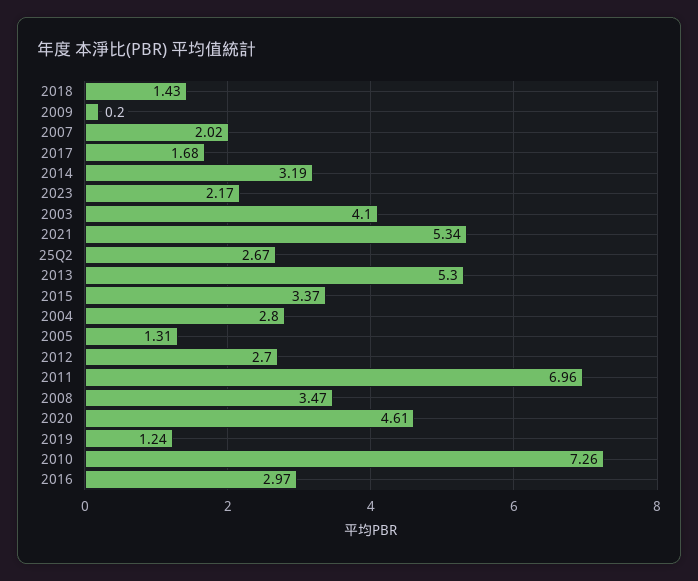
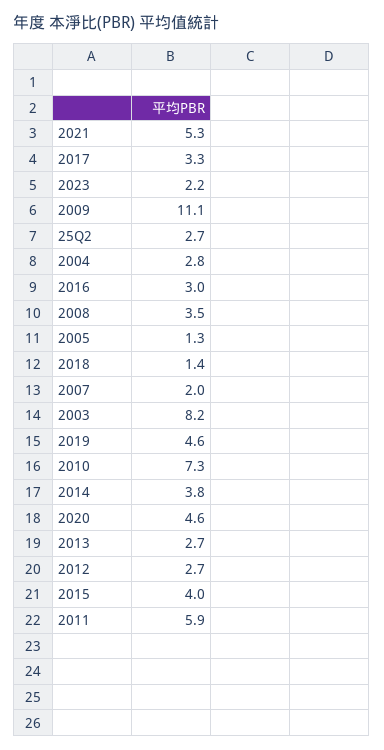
  {
    "2018": 1.43,
-   "2009": 0.2,
+   "2009": 11.1,
    "2007": 2.02,
-   "2017": 1.68,
+   "2017": 3.3,
-   "2014": 3.19,
+   "2014": 3.8,
    "2023": 2.17,
-   "2003": 4.1,
+   "2003": 8.2,
    "2021": 5.34,
    "25Q2": 2.67,
-   "2013": 5.3,
+   "2013": 2.7,
-   "2015": 3.37,
+   "2015": 4,
    "2004": 2.8,
    "2005": 1.31,
    "2012": 2.7,
-   "2011": 6.96,
+   "2011": 5.9,
    "2008": 3.47,
    "2020": 4.61,
-   "2019": 1.24,
+   "2019": 4.6,
    "2010": 7.26,
    "2016": 2.97
  }

